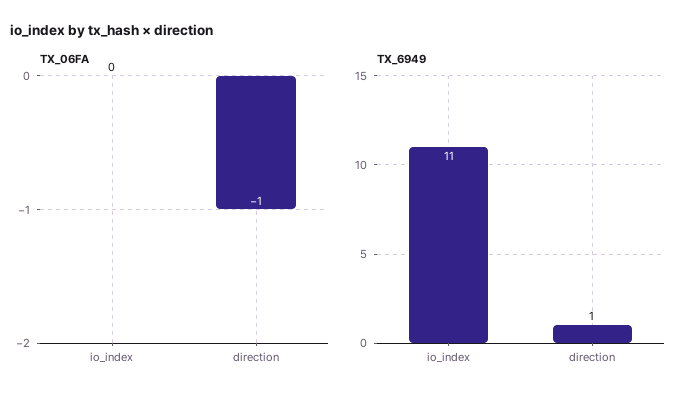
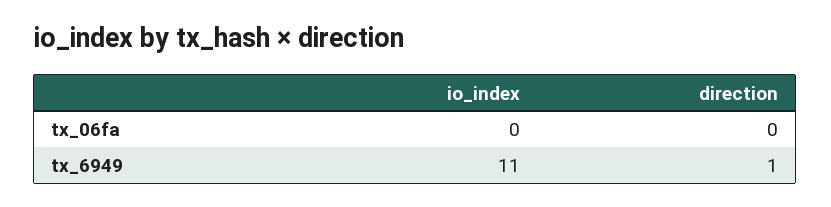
  {
    "TX_06FA": {
      "io_index": 0,
-     "direction": -1
+     "direction": 0
    },
    "TX_6949": {
      "io_index": 11,
      "direction": 1
    }
  }

